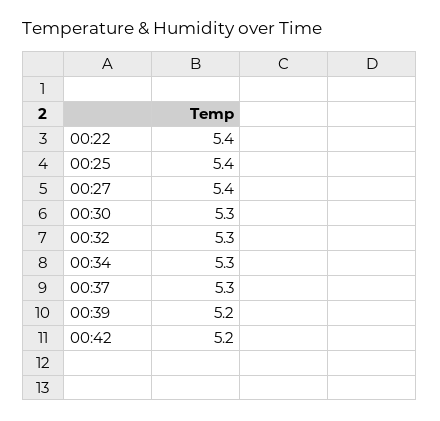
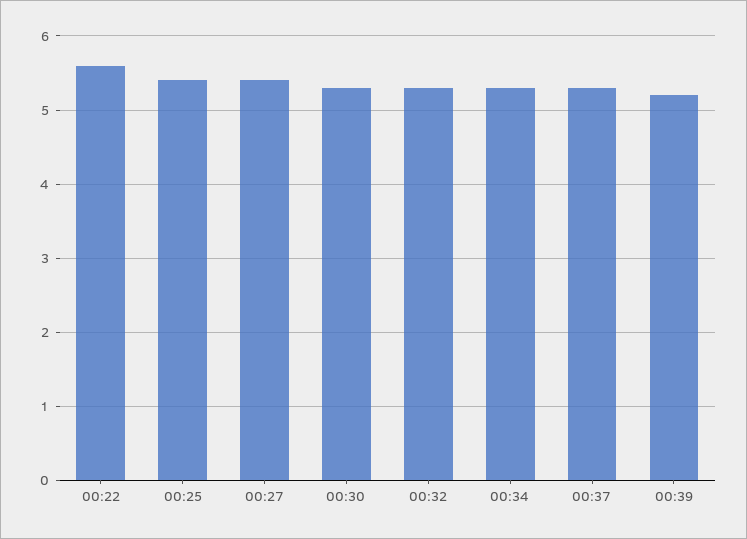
  {
-   "00:22": 5.4,
+   "00:22": 5.6,
    "00:25": 5.4,
    "00:27": 5.4,
    "00:30": 5.3,
    "00:32": 5.3,
    "00:34": 5.3,
    "00:37": 5.3,
-   "00:39": 5.2,
+   "00:39": 5.2
-   "00:42": 5.2
  }

